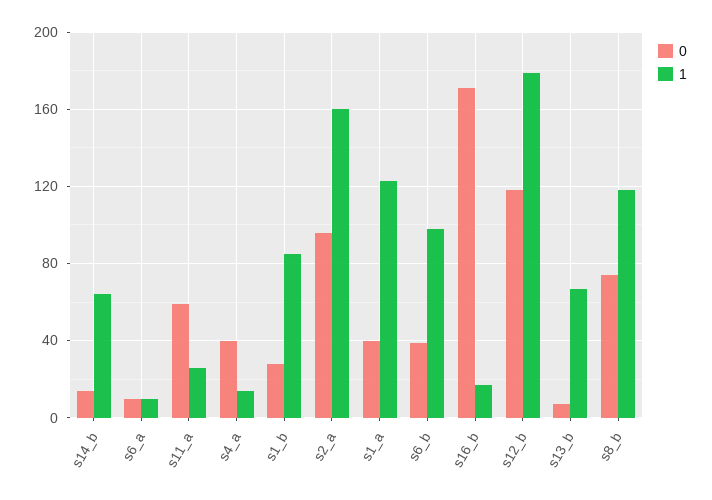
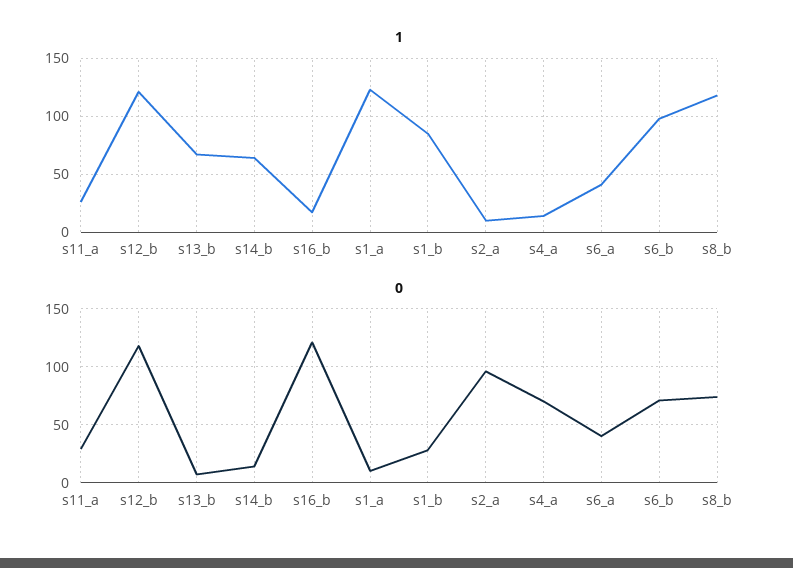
  {
    "0": {
      "s14_b": 15,
-     "s6_a": 10,
+     "s6_a": 40,
-     "s11_a": 60,
+     "s11_a": 30,
-     "s4_a": 40,
+     "s4_a": 70,
      "s1_b": 30,
      "s2_a": 95,
-     "s1_a": 40,
+     "s1_a": 10,
-     "s6_b": 40,
+     "s6_b": 70,
-     "s16_b": 170,
+     "s16_b": 120,
      "s12_b": 120,
      "s13_b": 5,
      "s8_b": 75
    },
    "1": {
      "s14_b": 65,
-     "s6_a": 10,
+     "s6_a": 40,
      "s11_a": 25,
      "s4_a": 15,
      "s1_b": 85,
-     "s2_a": 160,
+     "s2_a": 10,
      "s1_a": 125,
      "s6_b": 100,
      "s16_b": 15,
-     "s12_b": 180,
+     "s12_b": 120,
      "s13_b": 65,
      "s8_b": 120
    }
  }

